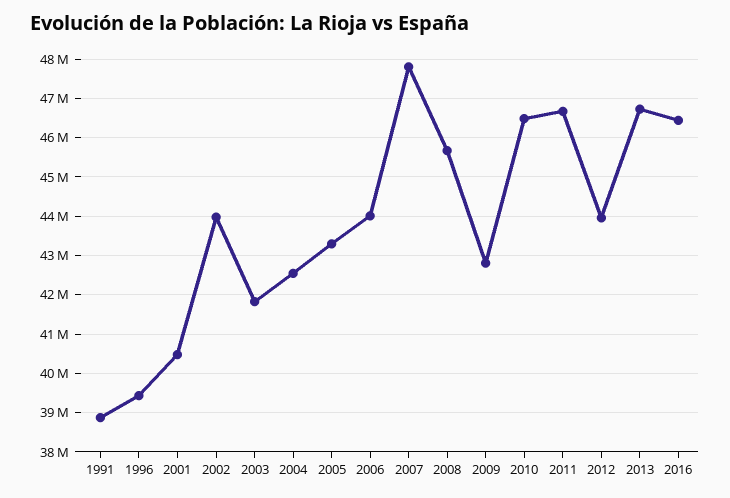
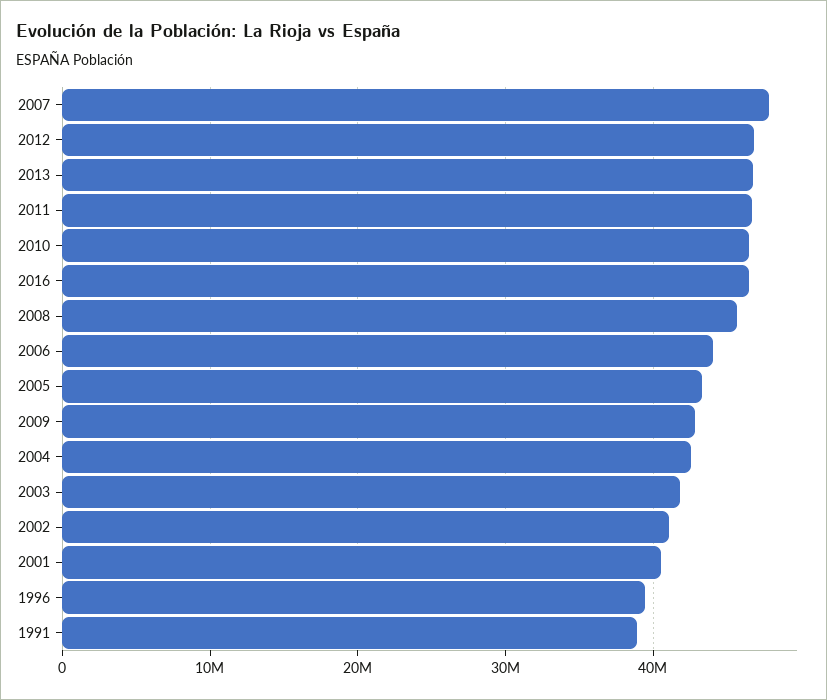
  {
    "1991": 38800000,
    "1996": 39400000,
    "2001": 40400000,
-   "2002": 44000000,
+   "2002": 41000000,
    "2003": 41800000,
    "2004": 42600000,
    "2005": 43200000,
    "2006": 44000000,
    "2007": 47800000,
    "2008": 45600000,
    "2009": 42800000,
    "2010": 46400000,
    "2011": 46600000,
-   "2012": 44000000,
+   "2012": 47000000,
    "2013": 46800000,
    "2016": 46400000
  }

